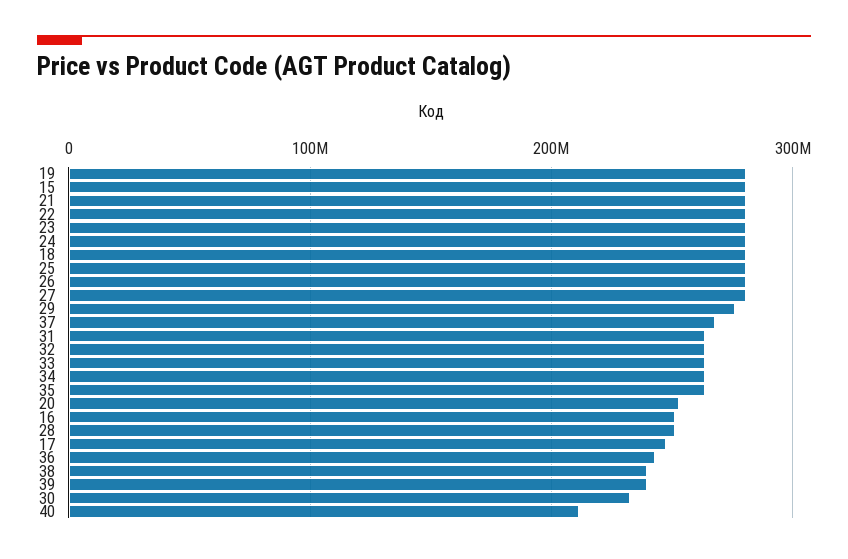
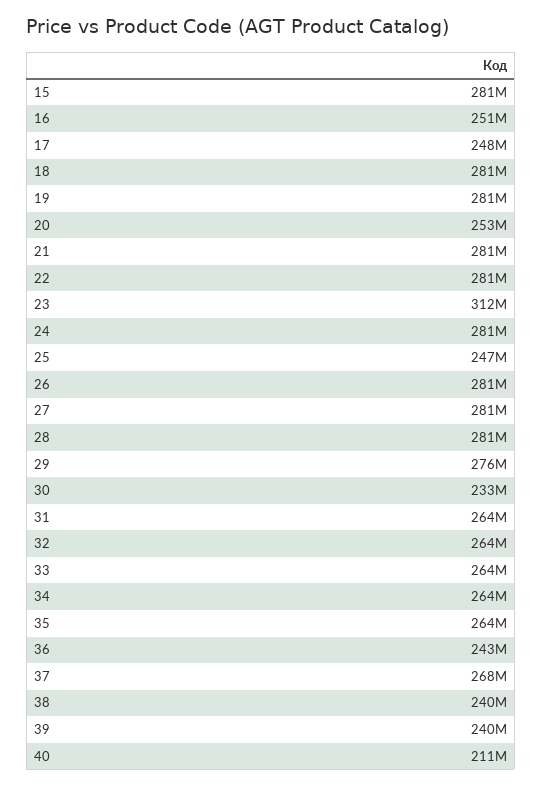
  {
    "19": 281000000,
    "15": 281000000,
    "21": 281000000,
    "22": 281000000,
-   "23": 280000000,
+   "23": 312000000,
    "24": 281000000,
    "18": 281000000,
-   "25": 280000000,
+   "25": 247000000,
    "26": 281000000,
    "27": 281000000,
    "29": 276000000,
    "37": 268000000,
    "31": 264000000,
    "32": 264000000,
    "33": 264000000,
    "34": 264000000,
    "35": 264000000,
    "20": 253000000,
    "16": 251000000,
-   "28": 250000000,
+   "28": 281000000,
    "17": 248000000,
    "36": 243000000,
    "38": 240000000,
    "39": 240000000,
    "30": 233000000,
    "40": 211000000
  }

